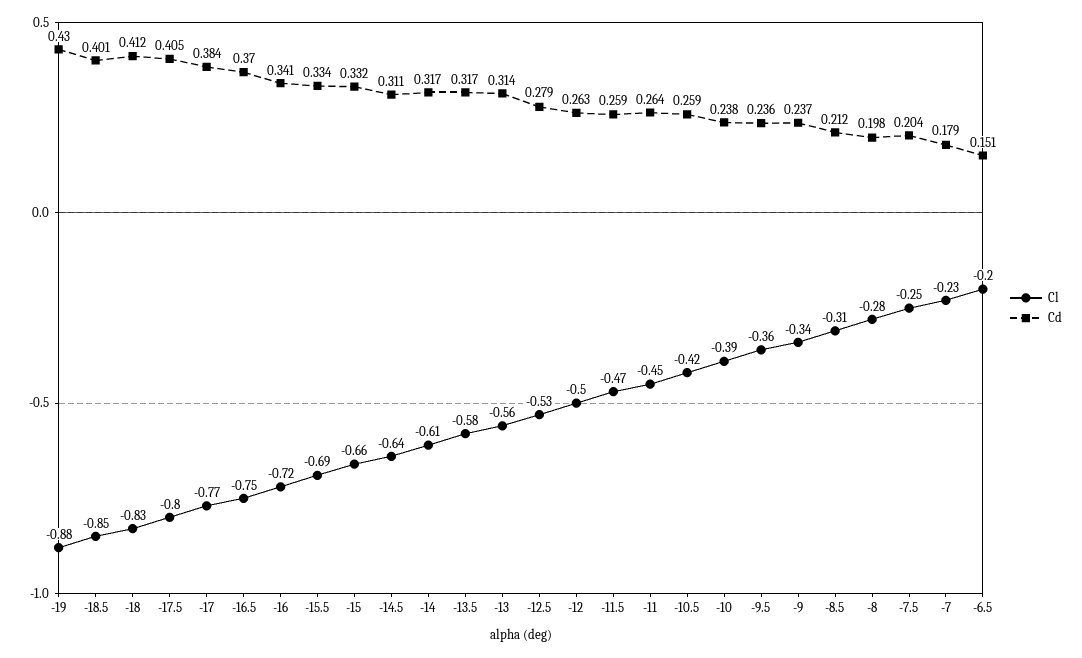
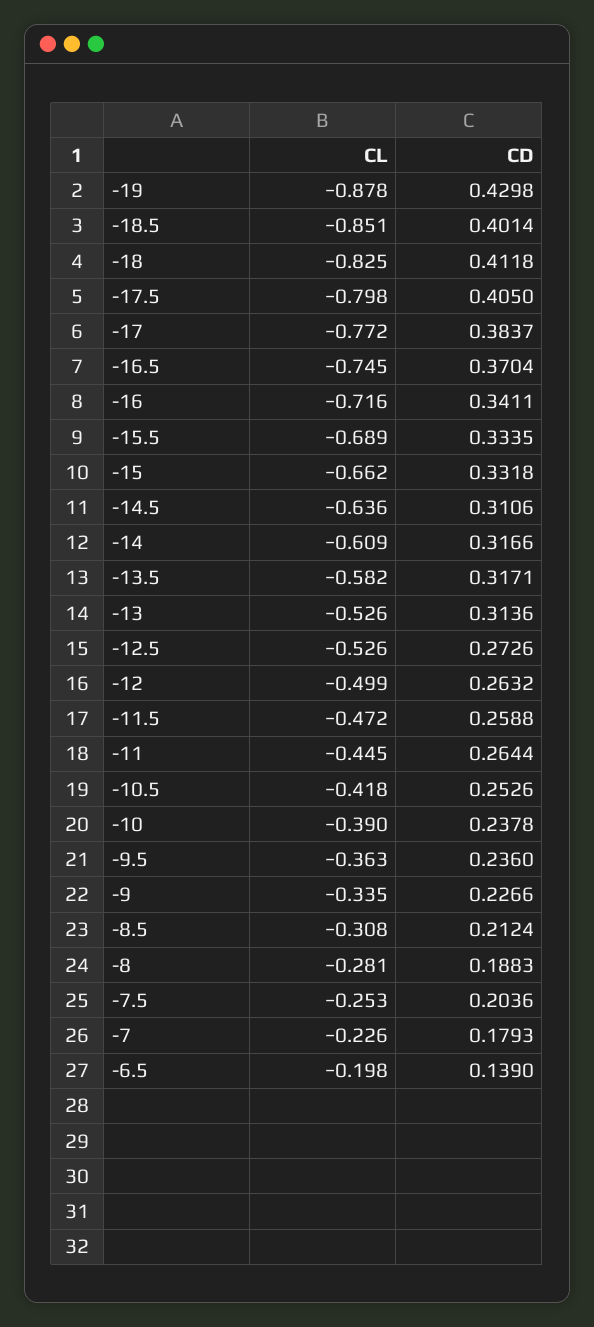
  {
    "Cl": {
      "-19": -0.878,
      "-18.5": -0.851,
      "-18": -0.825,
      "-17.5": -0.798,
      "-17": -0.772,
      "-16.5": -0.745,
      "-16": -0.716,
      "-15.5": -0.689,
      "-15": -0.662,
      "-14.5": -0.636,
      "-14": -0.609,
      "-13.5": -0.582,
-     "-13": -0.56,
+     "-13": -0.526,
      "-12.5": -0.526,
      "-12": -0.499,
      "-11.5": -0.472,
      "-11": -0.445,
      "-10.5": -0.418,
      "-10": -0.39,
      "-9.5": -0.363,
      "-9": -0.335,
      "-8.5": -0.308,
      "-8": -0.281,
      "-7.5": -0.253,
      "-7": -0.226,
      "-6.5": -0.198
    },
    "Cd": {
      "-19": 0.4298,
      "-18.5": 0.4014,
      "-18": 0.4118,
      "-17.5": 0.405,
      "-17": 0.3837,
      "-16.5": 0.3704,
      "-16": 0.3411,
      "-15.5": 0.3335,
      "-15": 0.3318,
      "-14.5": 0.3106,
      "-14": 0.3166,
      "-13.5": 0.3171,
      "-13": 0.3136,
-     "-12.5": 0.279,
+     "-12.5": 0.2726,
      "-12": 0.2632,
      "-11.5": 0.2588,
      "-11": 0.2644,
-     "-10.5": 0.259,
+     "-10.5": 0.2526,
      "-10": 0.2378,
      "-9.5": 0.236,
-     "-9": 0.237,
+     "-9": 0.2266,
      "-8.5": 0.2124,
-     "-8": 0.198,
+     "-8": 0.1883,
      "-7.5": 0.2036,
      "-7": 0.1793,
-     "-6.5": 0.151
+     "-6.5": 0.139
    }
  }

